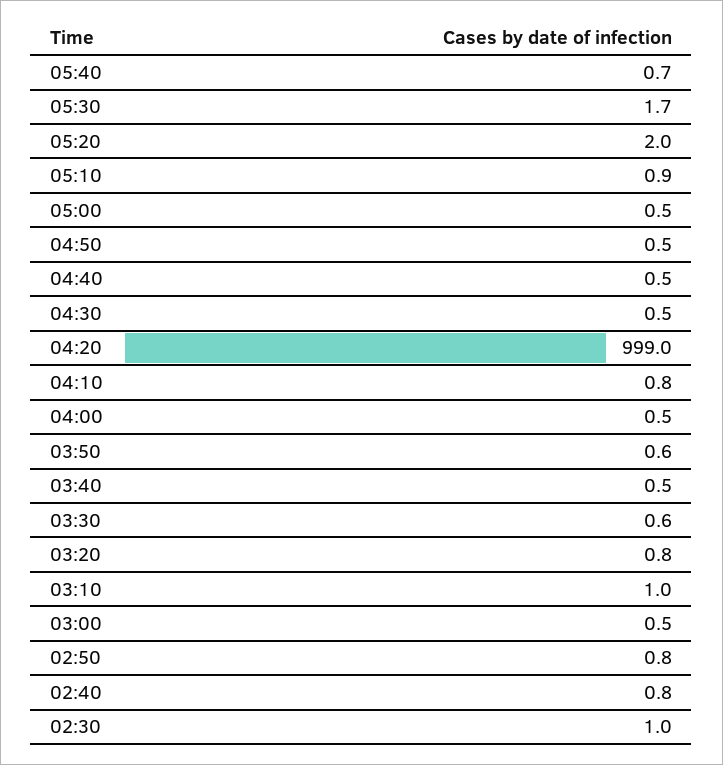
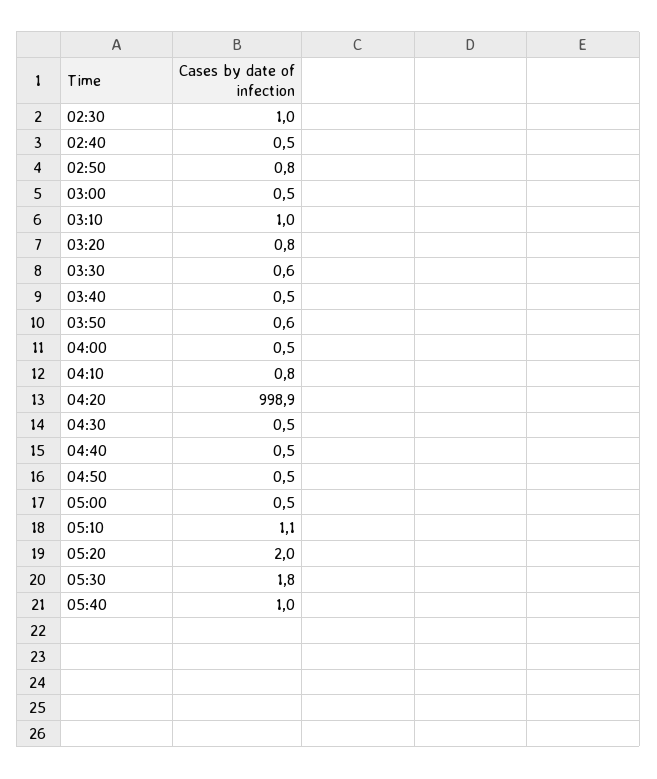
  {
-   "05:40": 0.7,
+   "05:40": 1,
-   "05:30": 1.7,
+   "05:30": 1.8,
    "05:20": 2,
-   "05:10": 0.9,
+   "05:10": 1.1,
    "05:00": 0.5,
    "04:50": 0.5,
    "04:40": 0.5,
    "04:30": 0.5,
-   "04:20": 999,
+   "04:20": 998.9,
    "04:10": 0.8,
    "04:00": 0.5,
    "03:50": 0.6,
    "03:40": 0.5,
    "03:30": 0.6,
    "03:20": 0.8,
    "03:10": 1,
    "03:00": 0.5,
    "02:50": 0.8,
-   "02:40": 0.8,
+   "02:40": 0.5,
    "02:30": 1
  }

